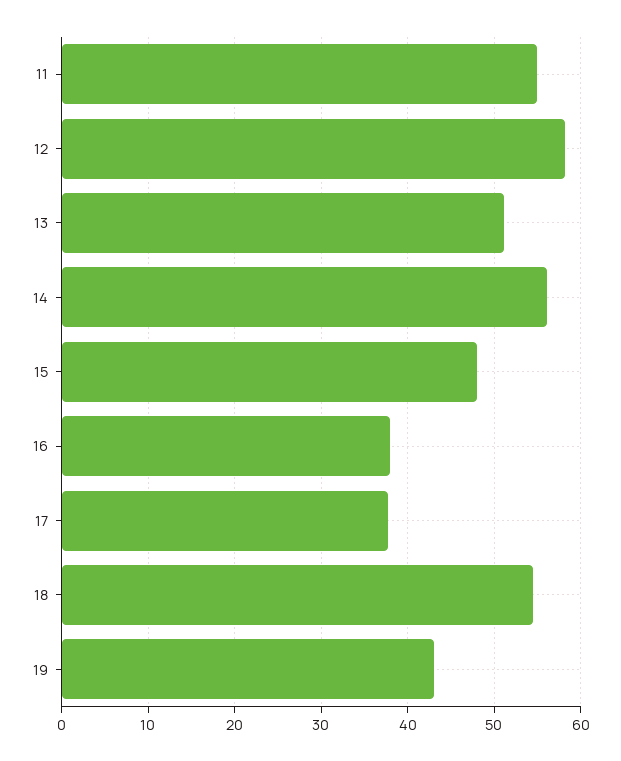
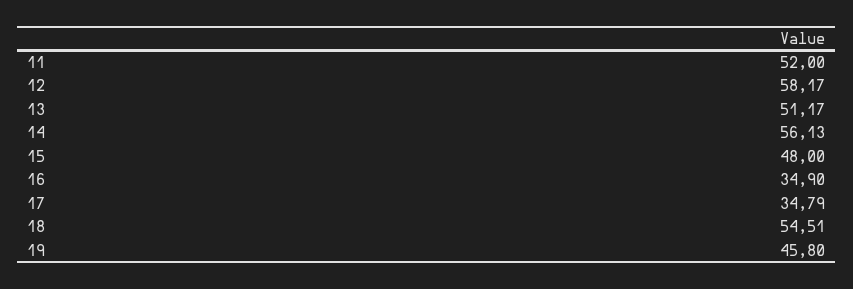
  {
-   "11": 55,
+   "11": 52,
    "12": 58.17,
    "13": 51.17,
    "14": 56.13,
    "15": 48,
-   "16": 38,
+   "16": 34.9,
-   "17": 38,
+   "17": 34.79,
    "18": 54.51,
-   "19": 43
+   "19": 45.8
  }

